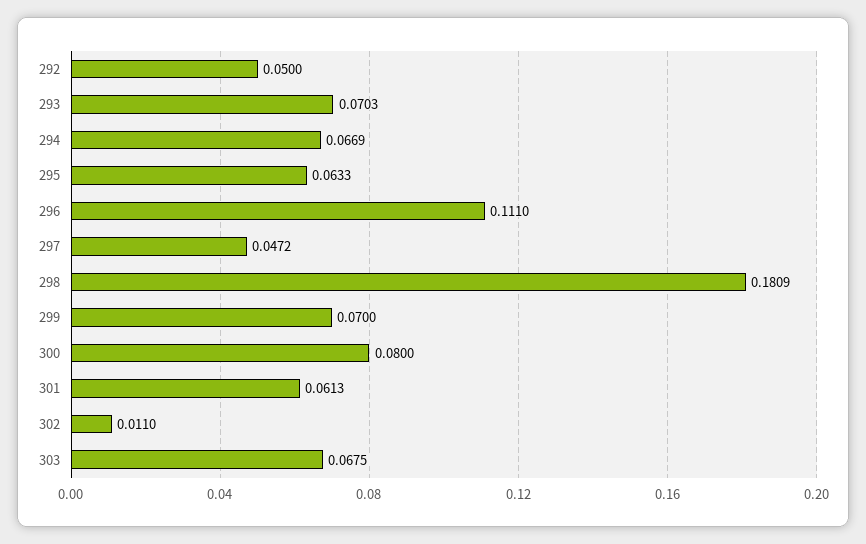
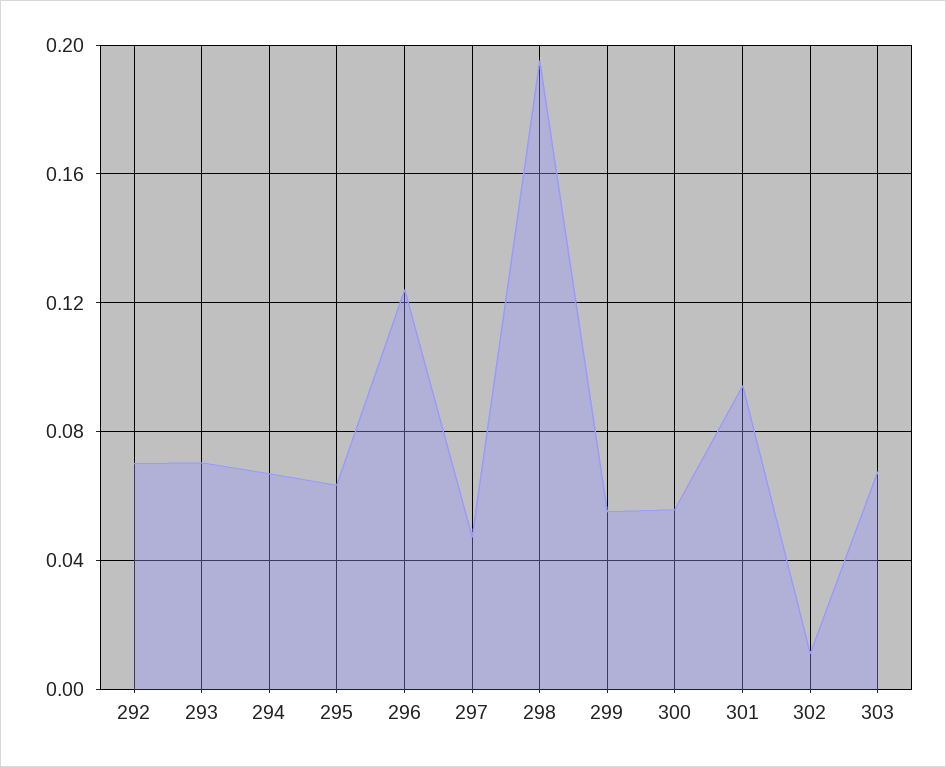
  {
-   "292": 0.05,
+   "292": 0.07,
    "293": 0.0703,
    "294": 0.0669,
    "295": 0.0633,
-   "296": 0.111,
+   "296": 0.125,
    "297": 0.0472,
-   "298": 0.1809,
+   "298": 0.195,
-   "299": 0.07,
+   "299": 0.055,
-   "300": 0.08,
+   "300": 0.055,
-   "301": 0.0613,
+   "301": 0.095,
    "302": 0.011,
    "303": 0.0675
  }

